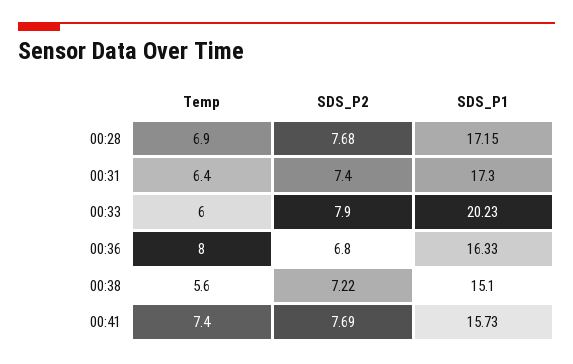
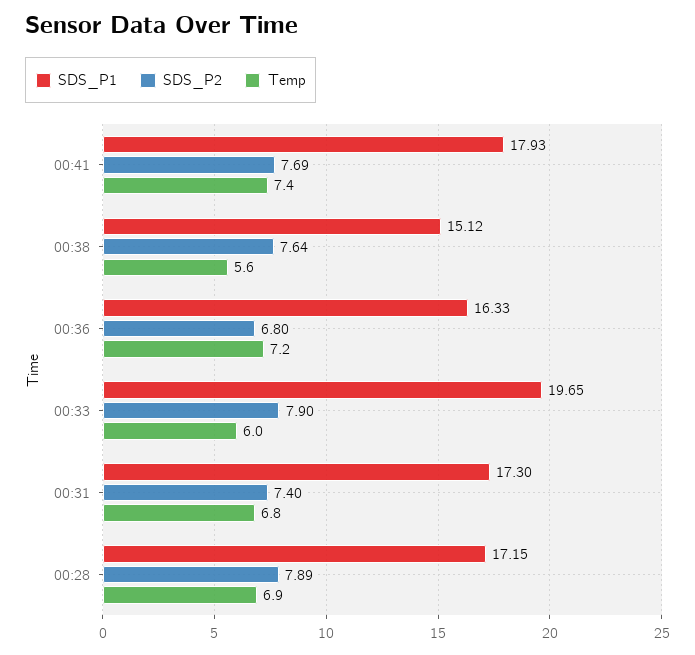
  {
    "Temp": {
      "00:28": 6.9,
-     "00:31": 6.4,
+     "00:31": 6.8,
      "00:33": 6,
-     "00:36": 8,
+     "00:36": 7.2,
      "00:38": 5.6,
      "00:41": 7.4
    },
    "SDS_P2": {
-     "00:28": 7.68,
+     "00:28": 7.89,
      "00:31": 7.4,
      "00:33": 7.9,
      "00:36": 6.8,
-     "00:38": 7.22,
+     "00:38": 7.64,
      "00:41": 7.69
    },
    "SDS_P1": {
      "00:28": 17.15,
      "00:31": 17.3,
-     "00:33": 20.23,
+     "00:33": 19.65,
      "00:36": 16.33,
-     "00:38": 15.1,
+     "00:38": 15.12,
-     "00:41": 15.73
+     "00:41": 17.93
    }
  }

